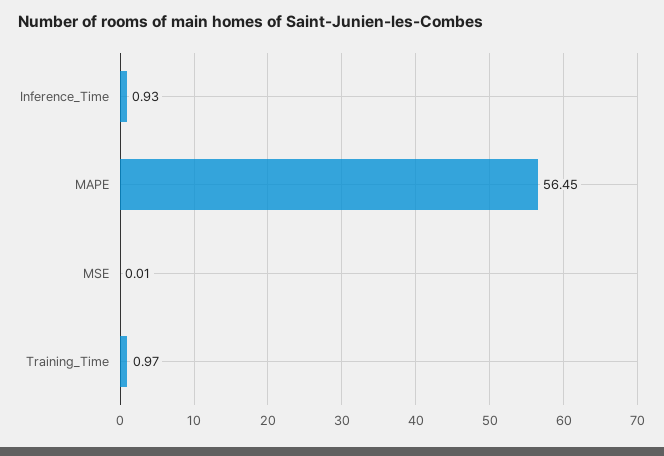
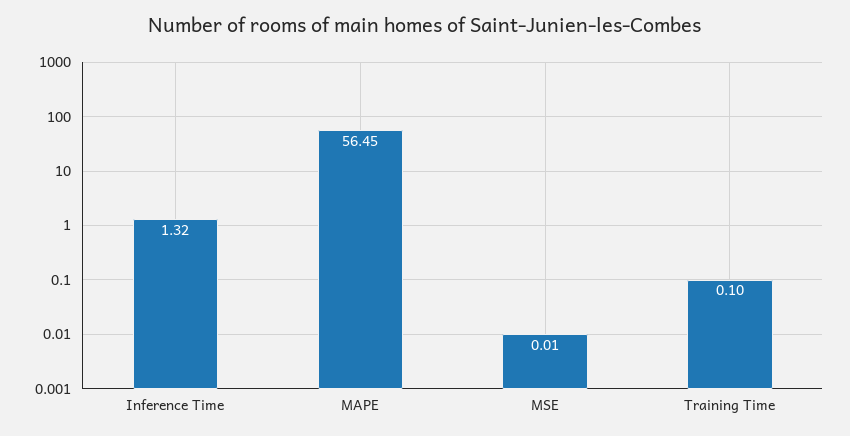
  {
-   "Inference_Time": 0.93,
+   "Inference_Time": 1.32,
    "MAPE": 56.45,
    "MSE": 0.01,
-   "Training_Time": 0.97
+   "Training_Time": 0.1
  }

